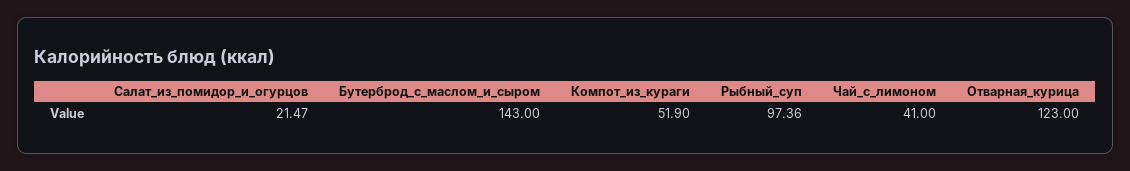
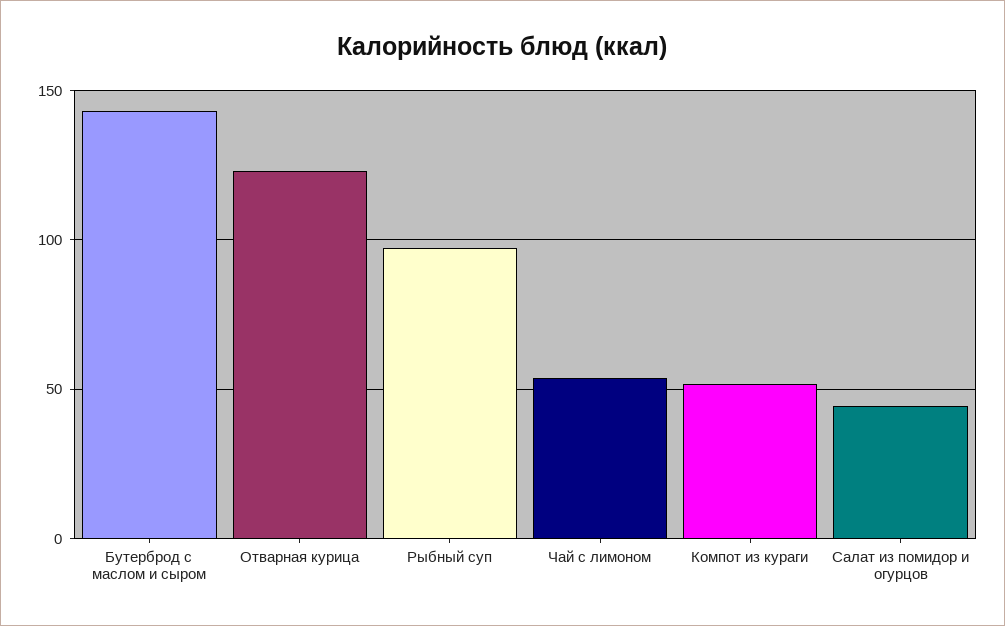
  {
-   "Салат_из_помидор_и_огурцов": 21.47,
+   "Салат_из_помидор_и_огурцов": 45,
    "Бутерброд_с_маслом_и_сыром": 143,
    "Компот_из_кураги": 51.9,
    "Рыбный_суп": 97.36,
-   "Чай_с_лимоном": 41,
+   "Чай_с_лимоном": 55,
    "Отварная_курица": 123
  }

